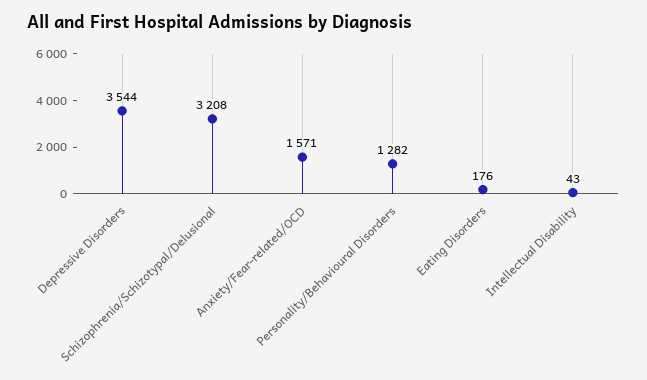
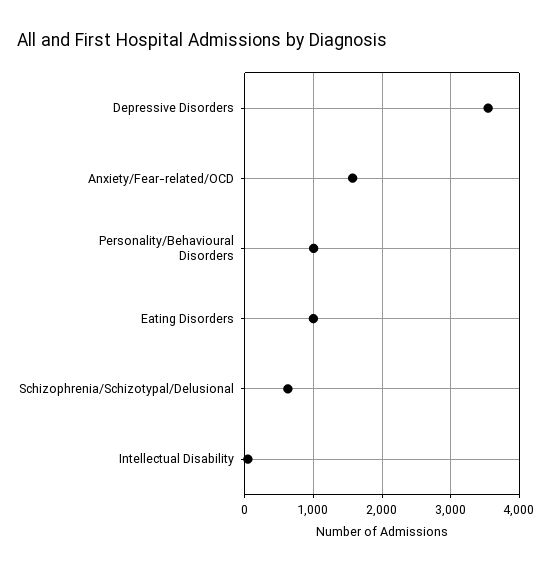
  {
    "Depressive Disorders": 3544,
-   "Schizophrenia/Schizotypal/Delusional": 3208,
+   "Schizophrenia/Schizotypal/Delusional": 600,
    "Anxiety/Fear-related/OCD": 1571,
-   "Personality/Behavioural Disorders": 1282,
+   "Personality/Behavioural Disorders": 1000,
-   "Eating Disorders": 176,
+   "Eating Disorders": 1000,
    "Intellectual Disability": 43
  }

